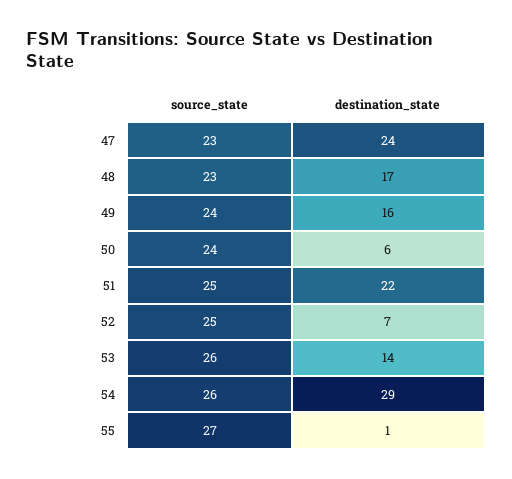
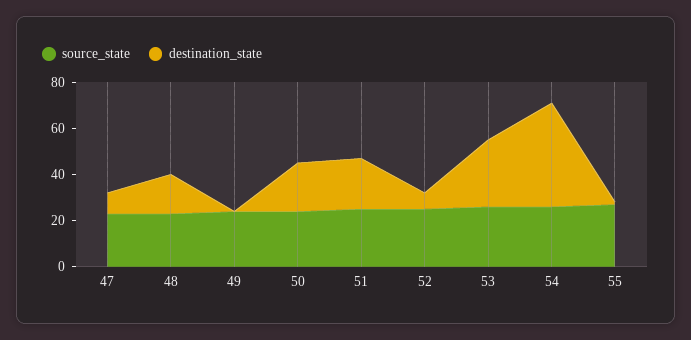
  {
    "source_state": {
      "47": 23,
      "48": 23,
      "49": 24,
      "50": 24,
      "51": 25,
      "52": 25,
      "53": 26,
      "54": 26,
      "55": 27
    },
    "destination_state": {
-     "47": 24,
+     "47": 10,
      "48": 17,
-     "49": 16,
+     "49": 0,
-     "50": 6,
+     "50": 20,
      "51": 22,
      "52": 7,
-     "53": 14,
+     "53": 30,
-     "54": 29,
+     "54": 45,
      "55": 1
    }
  }

